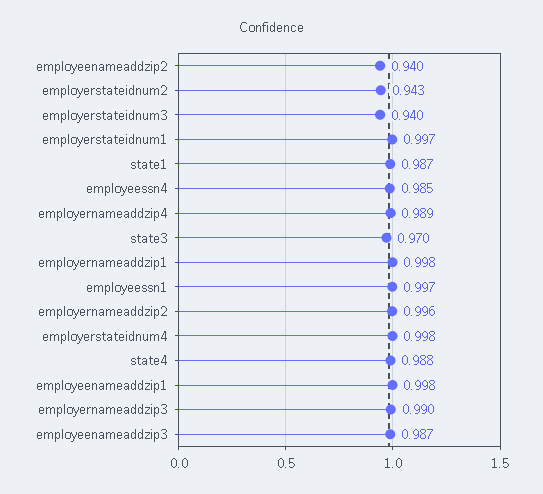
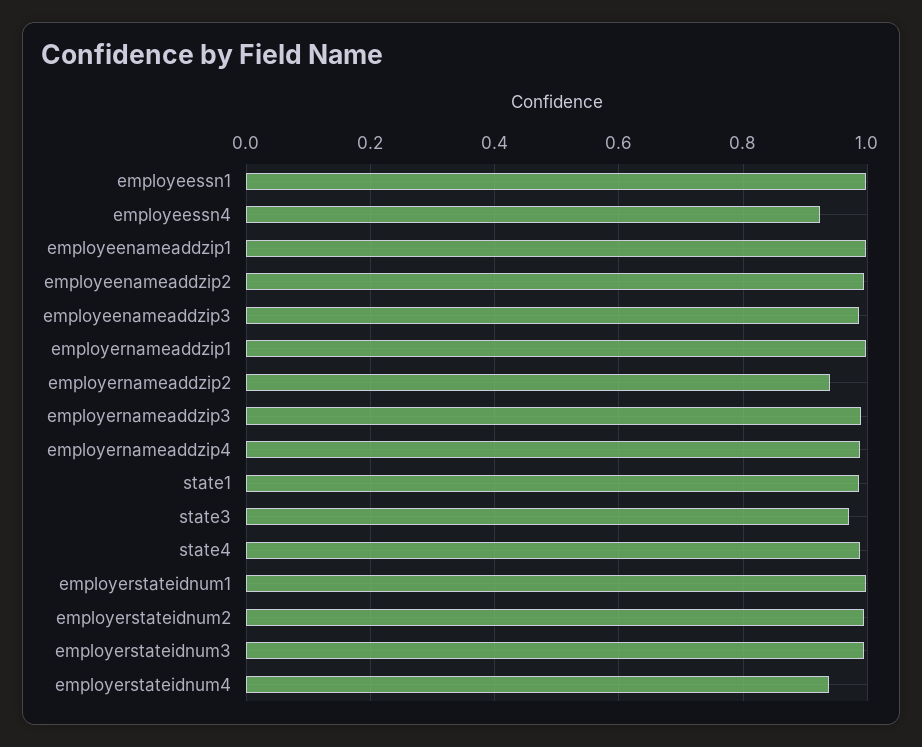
  {
-   "employeenameaddzip2": 0.94,
+   "employeenameaddzip2": 1,
-   "employerstateidnum2": 0.943,
+   "employerstateidnum2": 1,
-   "employerstateidnum3": 0.94,
+   "employerstateidnum3": 1,
    "employerstateidnum1": 0.997,
    "state1": 0.987,
-   "employeessn4": 0.985,
+   "employeessn4": 0.92,
    "employernameaddzip4": 0.989,
    "state3": 0.97,
    "employernameaddzip1": 0.998,
    "employeessn1": 0.997,
-   "employernameaddzip2": 0.996,
+   "employernameaddzip2": 0.94,
-   "employerstateidnum4": 0.998,
+   "employerstateidnum4": 0.94,
    "state4": 0.988,
    "employeenameaddzip1": 0.998,
    "employernameaddzip3": 0.99,
    "employeenameaddzip3": 0.987
  }

